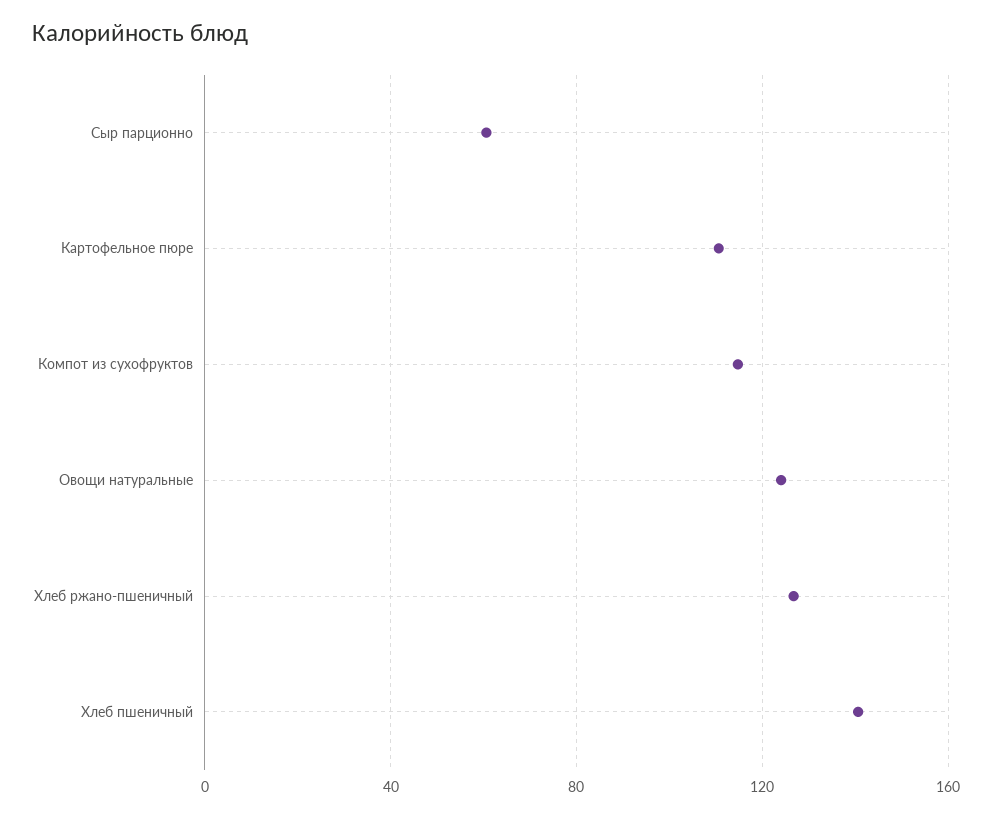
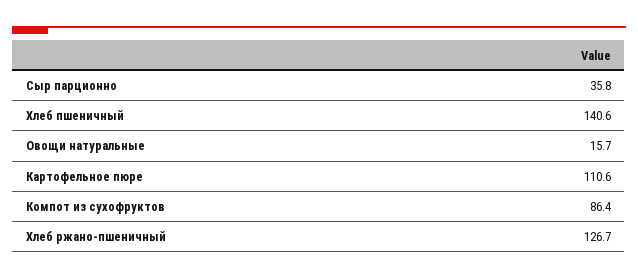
  {
-   "Сыр парционно": 60,
+   "Сыр парционно": 35.8,
    "Картофельное пюре": 110.6,
-   "Компот из сухофруктов": 115,
+   "Компот из сухофруктов": 86.4,
-   "Овощи натуральные": 125,
+   "Овощи натуральные": 15.7,
    "Хлеб ржано-пшеничный": 126.7,
    "Хлеб пшеничный": 140.6
  }

